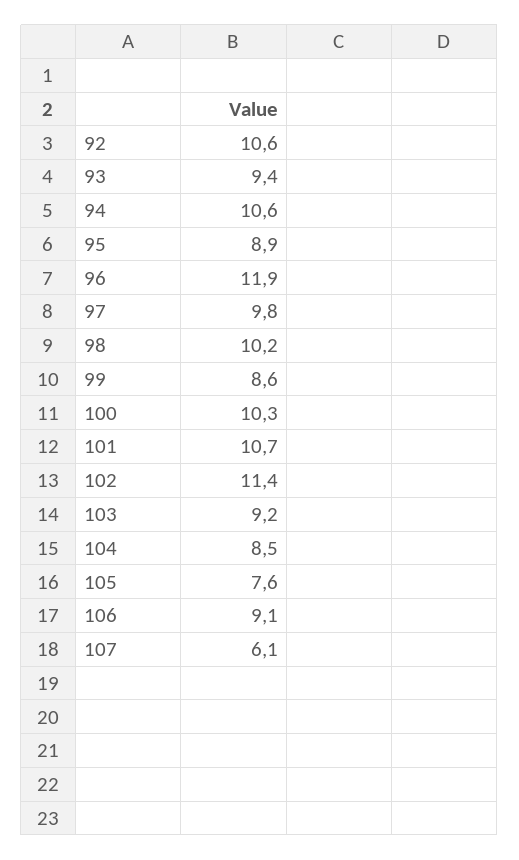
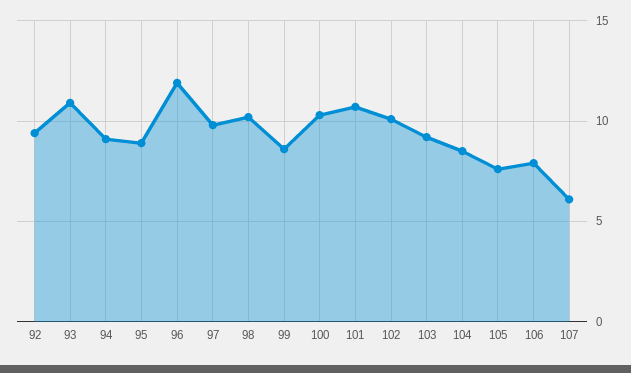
  {
-   "92": 10.6,
+   "92": 9.5,
-   "93": 9.4,
+   "93": 11,
-   "94": 10.6,
+   "94": 9,
    "95": 8.9,
    "96": 11.9,
    "97": 9.8,
    "98": 10.2,
    "99": 8.6,
    "100": 10.3,
    "101": 10.7,
-   "102": 11.4,
+   "102": 10,
    "103": 9.2,
    "104": 8.5,
    "105": 7.6,
-   "106": 9.1,
+   "106": 8,
    "107": 6.1
  }

